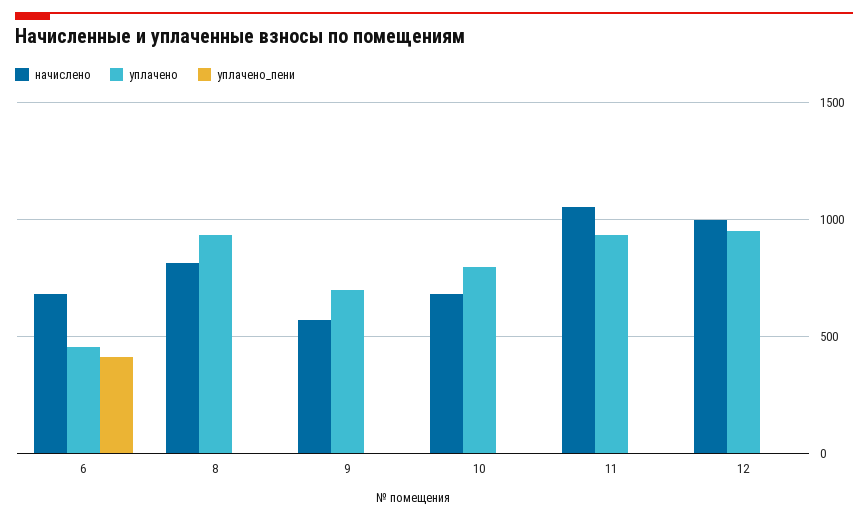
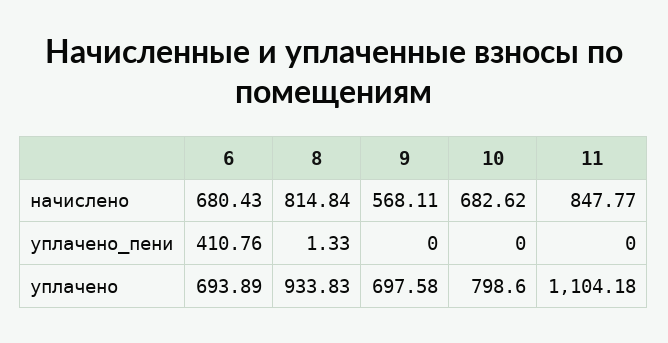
  {
    "начислено": {
      "6": 680.43,
      "8": 814.84,
      "9": 568.11,
      "10": 682.62,
-     "11": 1050,
+     "11": 847.77
-     "12": 1000
    },
    "уплачено": {
-     "6": 450,
+     "6": 693.89,
      "8": 933.83,
      "9": 697.58,
      "10": 798.6,
-     "11": 950,
+     "11": 1104.18
-     "12": 950
    },
    "уплачено_пени": {
      "6": 410.76,
      "8": 1.33,
      "9": 0,
      "10": 0,
-     "11": 0,
+     "11": 0
-     "12": 0
    }
  }

